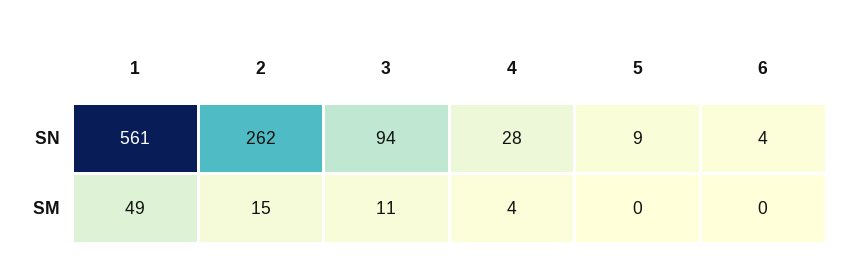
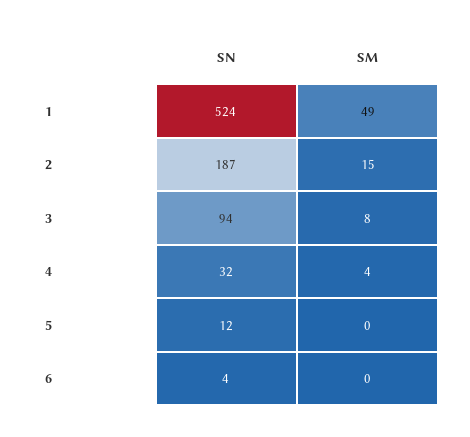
  {
    "1": {
-     "SN": 561,
+     "SN": 524,
      "SM": 49
    },
    "2": {
-     "SN": 262,
+     "SN": 187,
      "SM": 15
    },
    "3": {
      "SN": 94,
-     "SM": 11
+     "SM": 8
    },
    "4": {
-     "SN": 28,
+     "SN": 32,
      "SM": 4
    },
    "5": {
-     "SN": 9,
+     "SN": 12,
      "SM": 0
    },
    "6": {
      "SN": 4,
      "SM": 0
    }
  }

